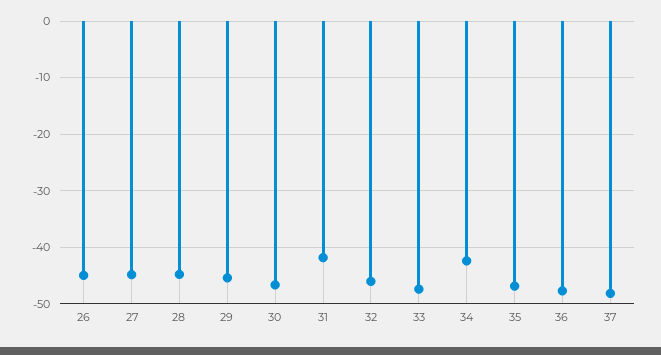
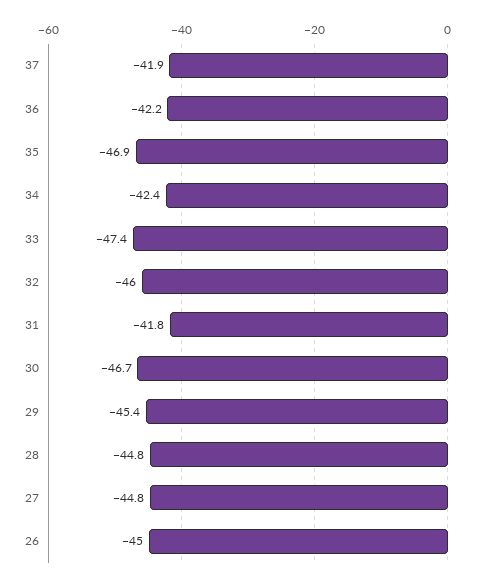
  {
    "26": -45,
    "27": -44.8,
    "28": -44.8,
    "29": -45.4,
    "30": -46.7,
    "31": -41.8,
    "32": -46,
    "33": -47.4,
    "34": -42.4,
    "35": -46.9,
-   "36": -48,
+   "36": -42.2,
-   "37": -48
+   "37": -41.9
  }

